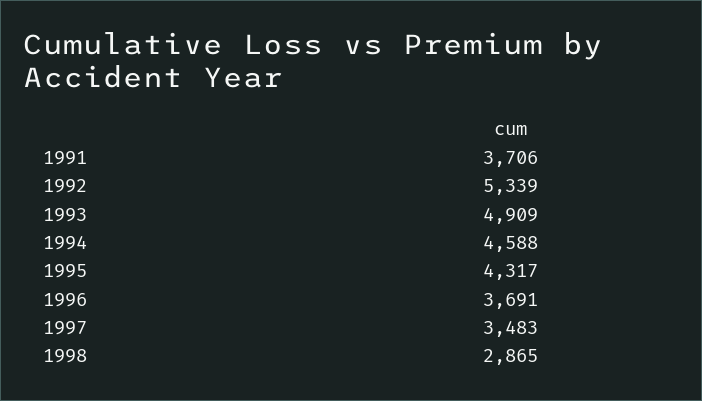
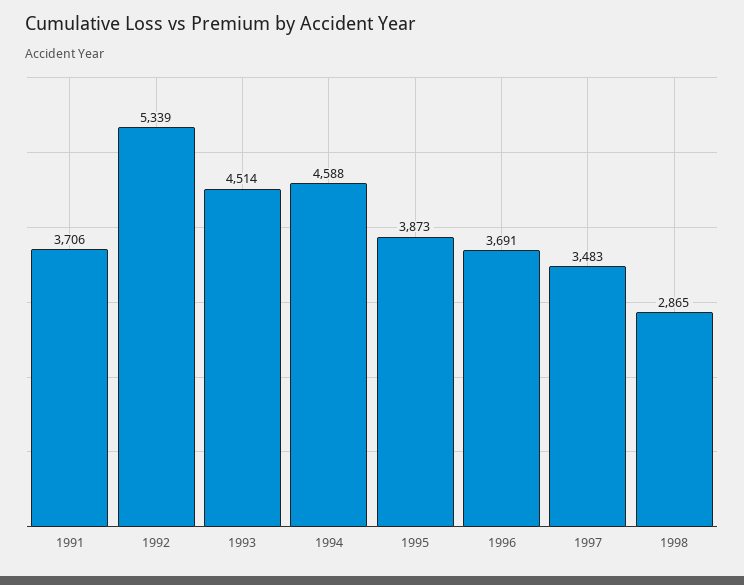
  {
    "1991": 3706,
    "1992": 5339,
-   "1993": 4909,
+   "1993": 4514,
    "1994": 4588,
-   "1995": 4317,
+   "1995": 3873,
    "1996": 3691,
    "1997": 3483,
    "1998": 2865
  }

